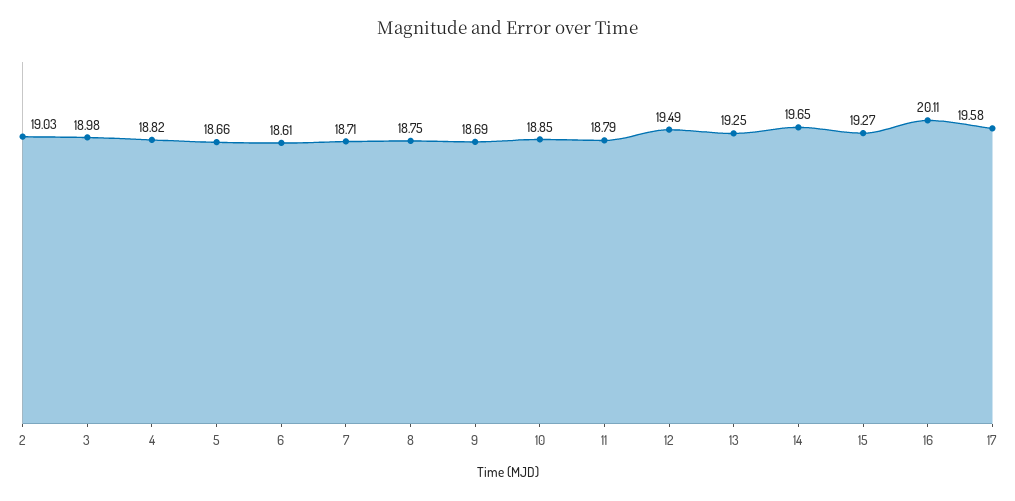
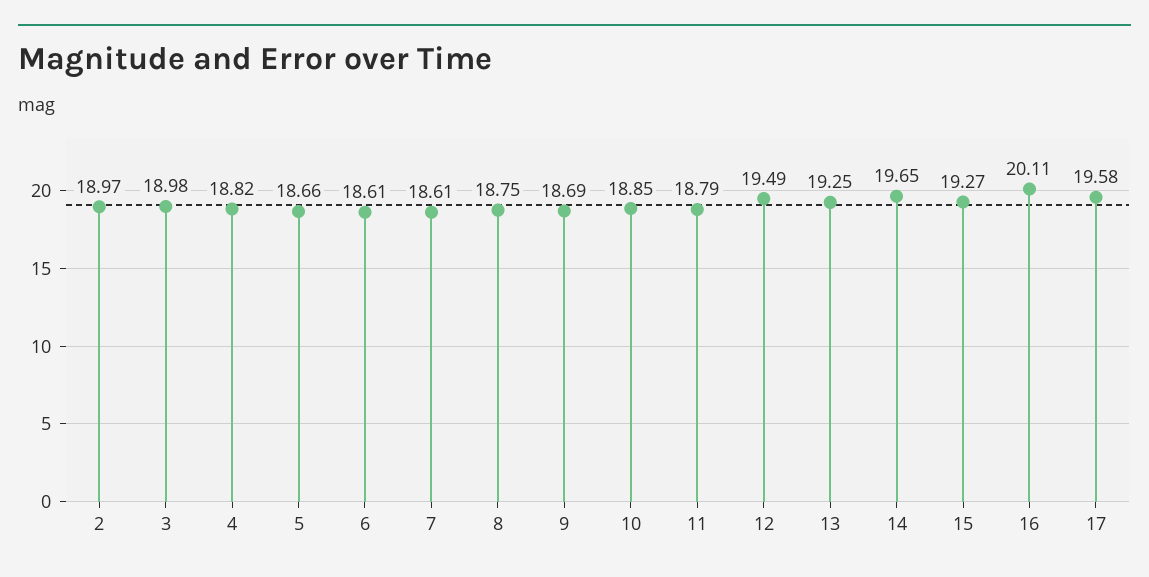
  {
-   "2": 19.03,
+   "2": 18.97,
    "3": 18.98,
    "4": 18.82,
    "5": 18.66,
    "6": 18.61,
-   "7": 18.71,
+   "7": 18.61,
    "8": 18.75,
    "9": 18.69,
    "10": 18.85,
    "11": 18.79,
    "12": 19.49,
    "13": 19.25,
    "14": 19.65,
    "15": 19.27,
    "16": 20.11,
    "17": 19.58
  }

